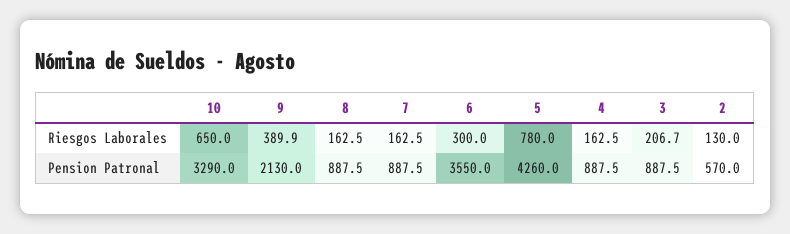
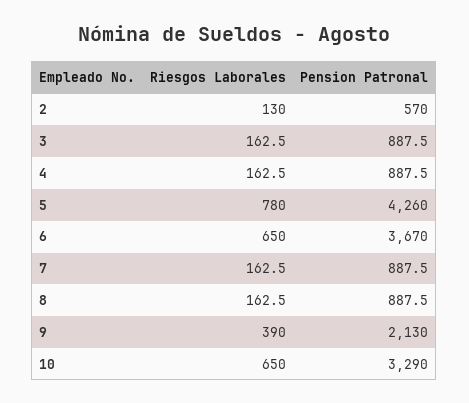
  {
    "10": {
      "Riesgos Laborales": 650,
      "Pension Patronal": 3290
    },
    "9": {
-     "Riesgos Laborales": 389.9,
+     "Riesgos Laborales": 390,
      "Pension Patronal": 2130
    },
    "8": {
      "Riesgos Laborales": 162.5,
      "Pension Patronal": 887.5
    },
    "7": {
      "Riesgos Laborales": 162.5,
      "Pension Patronal": 887.5
    },
    "6": {
-     "Riesgos Laborales": 300,
+     "Riesgos Laborales": 650,
-     "Pension Patronal": 3550
+     "Pension Patronal": 3670
    },
    "5": {
      "Riesgos Laborales": 780,
      "Pension Patronal": 4260
    },
    "4": {
      "Riesgos Laborales": 162.5,
      "Pension Patronal": 887.5
    },
    "3": {
-     "Riesgos Laborales": 206.7,
+     "Riesgos Laborales": 162.5,
      "Pension Patronal": 887.5
    },
    "2": {
      "Riesgos Laborales": 130,
      "Pension Patronal": 570
    }
  }

